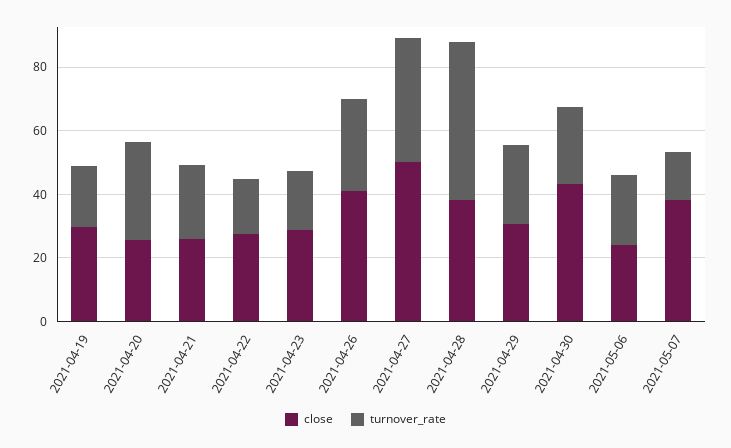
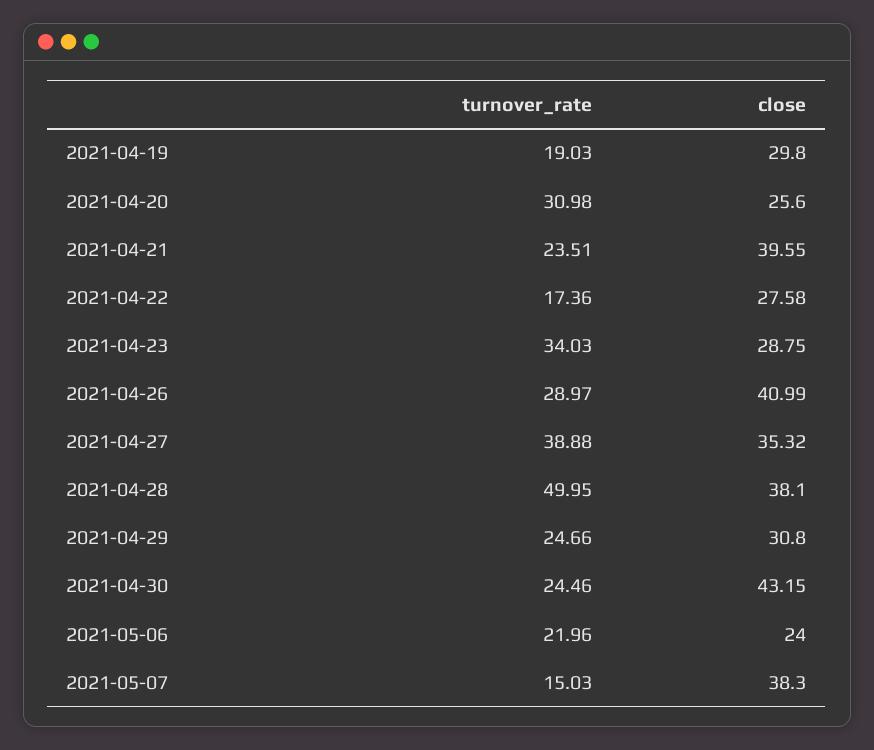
  {
    "close": {
      "2021-04-19": 29.8,
      "2021-04-20": 25.6,
-     "2021-04-21": 25,
+     "2021-04-21": 39.55,
      "2021-04-22": 27.58,
      "2021-04-23": 28.75,
      "2021-04-26": 40.99,
-     "2021-04-27": 50,
+     "2021-04-27": 35.32,
      "2021-04-28": 38.1,
      "2021-04-29": 30.8,
      "2021-04-30": 43.15,
      "2021-05-06": 24,
      "2021-05-07": 38.3
    },
    "turnover_rate": {
      "2021-04-19": 19.03,
      "2021-04-20": 30.98,
      "2021-04-21": 23.51,
      "2021-04-22": 17.36,
-     "2021-04-23": 20,
+     "2021-04-23": 34.03,
      "2021-04-26": 28.97,
      "2021-04-27": 38.88,
      "2021-04-28": 49.95,
      "2021-04-29": 24.66,
      "2021-04-30": 24.46,
      "2021-05-06": 21.96,
      "2021-05-07": 15.03
    }
  }

